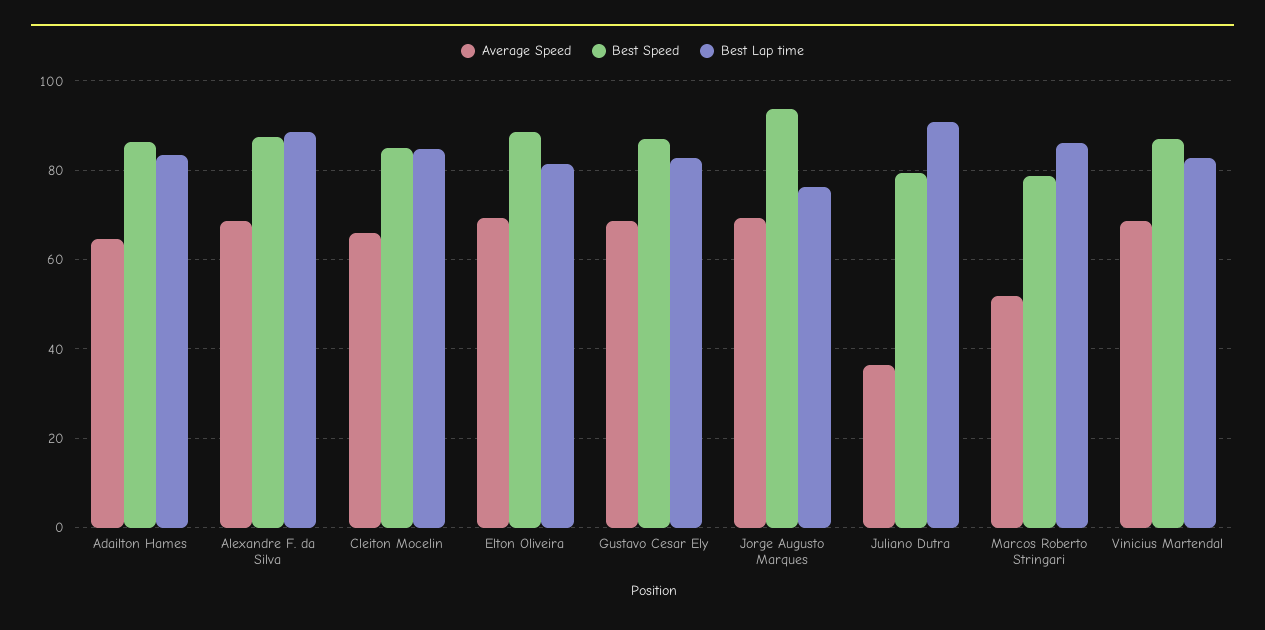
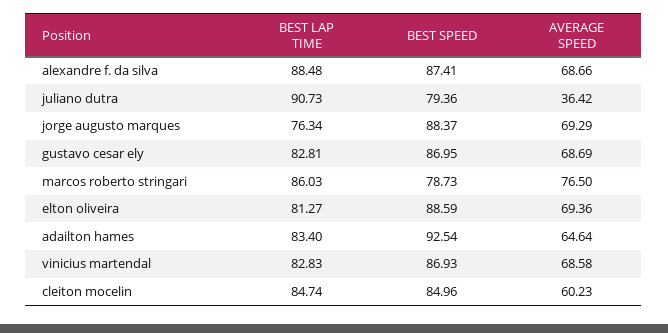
  {
    "Average Speed": {
      "Adailton Hames": 64.64,
      "Alexandre F. da Silva": 68.66,
-     "Cleiton Mocelin": 66,
+     "Cleiton Mocelin": 60.23,
      "Elton Oliveira": 69.36,
      "Gustavo Cesar Ely": 68.69,
      "Jorge Augusto Marques": 69.29,
      "Juliano Dutra": 36.42,
-     "Marcos Roberto Stringari": 52,
+     "Marcos Roberto Stringari": 76.5,
      "Vinicius Martendal": 68.58
    },
    "Best Speed": {
-     "Adailton Hames": 86,
+     "Adailton Hames": 92.54,
      "Alexandre F. da Silva": 87.41,
      "Cleiton Mocelin": 84.96,
      "Elton Oliveira": 88.59,
      "Gustavo Cesar Ely": 86.95,
-     "Jorge Augusto Marques": 94,
+     "Jorge Augusto Marques": 88.37,
      "Juliano Dutra": 79.36,
      "Marcos Roberto Stringari": 78.73,
      "Vinicius Martendal": 86.93
    },
    "Best Lap time": {
      "Adailton Hames": 83.4,
      "Alexandre F. da Silva": 88.48,
      "Cleiton Mocelin": 84.74,
      "Elton Oliveira": 81.27,
      "Gustavo Cesar Ely": 82.81,
      "Jorge Augusto Marques": 76.34,
      "Juliano Dutra": 90.73,
      "Marcos Roberto Stringari": 86.03,
      "Vinicius Martendal": 82.83
    }
  }

